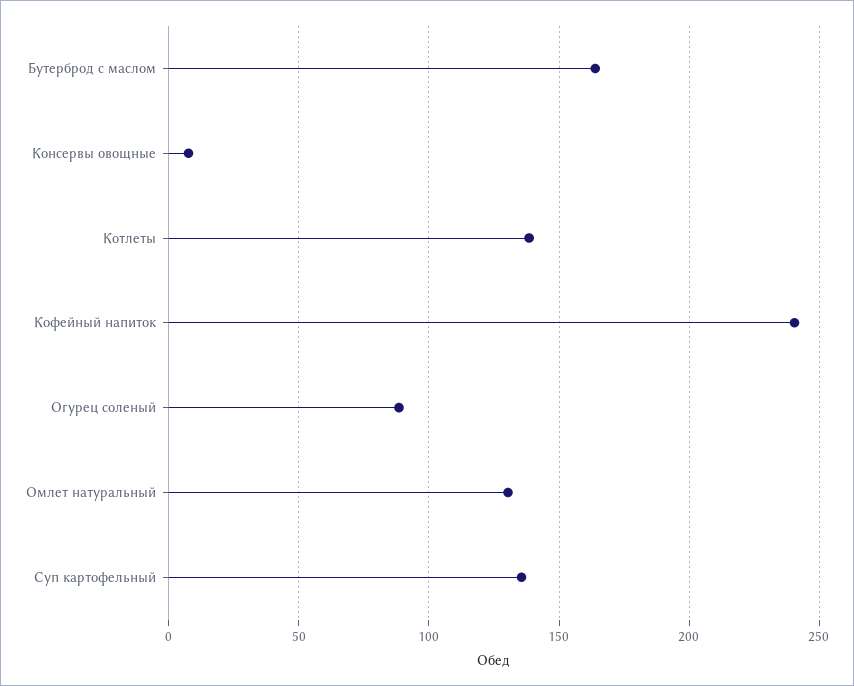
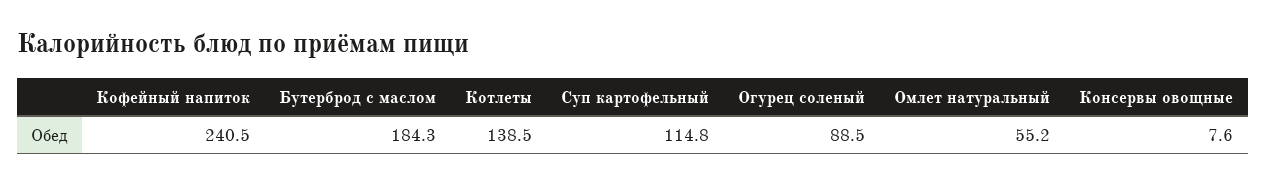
  {
-   "Бутерброд с маслом": 165,
+   "Бутерброд с маслом": 184.3,
    "Консервы овощные": 7.6,
    "Котлеты": 138.5,
    "Кофейный напиток": 240.5,
    "Огурец соленый": 88.5,
-   "Омлет натуральный": 130,
+   "Омлет натуральный": 55.2,
-   "Суп картофельный": 135
+   "Суп картофельный": 114.8
  }

